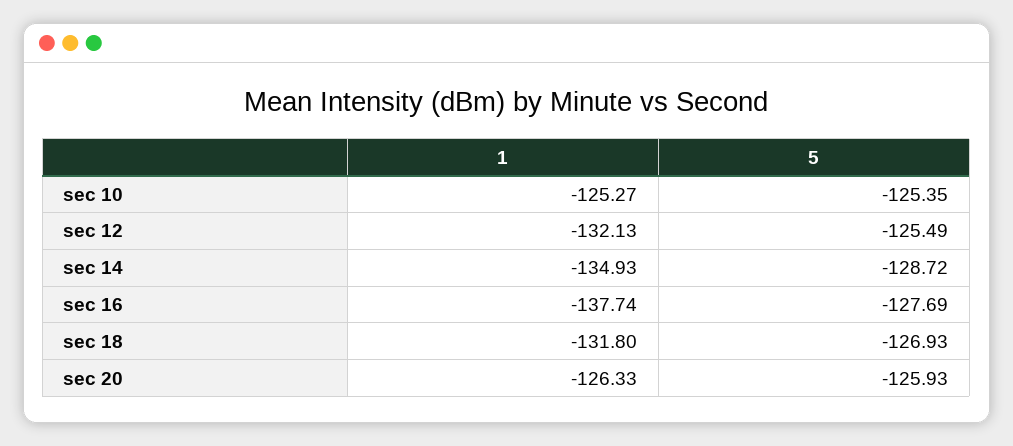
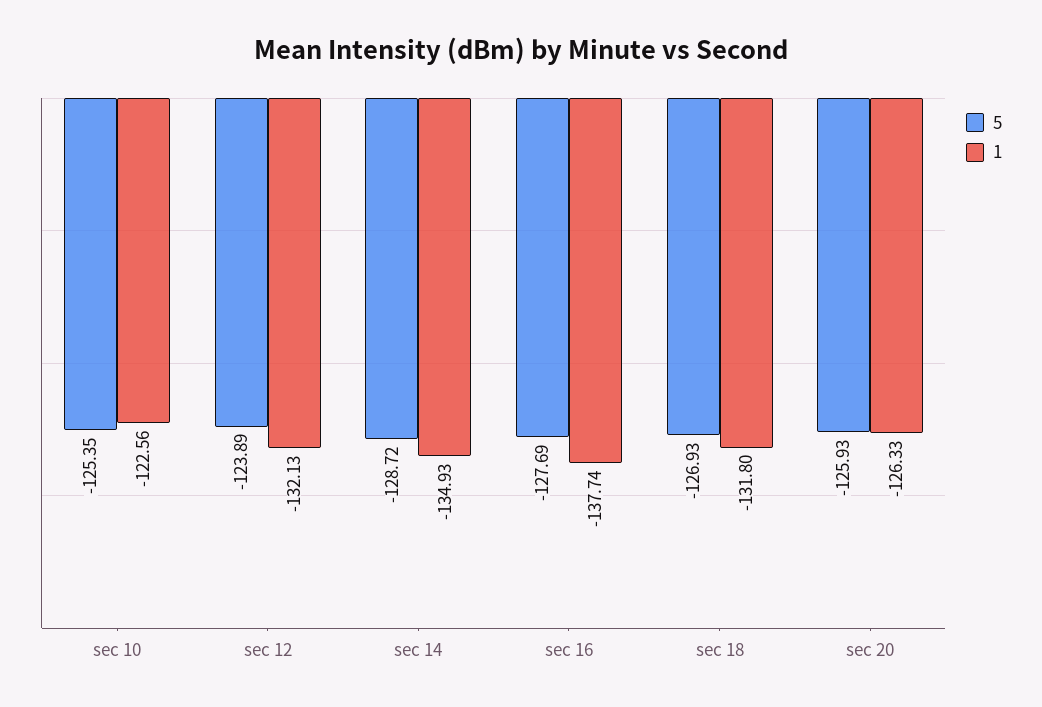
  {
    "1": {
-     "sec 10": -125.27,
+     "sec 10": -122.56,
      "sec 12": -132.13,
      "sec 14": -134.93,
      "sec 16": -137.74,
      "sec 18": -131.8,
      "sec 20": -126.33
    },
    "5": {
      "sec 10": -125.35,
-     "sec 12": -125.49,
+     "sec 12": -123.89,
      "sec 14": -128.72,
      "sec 16": -127.69,
      "sec 18": -126.93,
      "sec 20": -125.93
    }
  }

